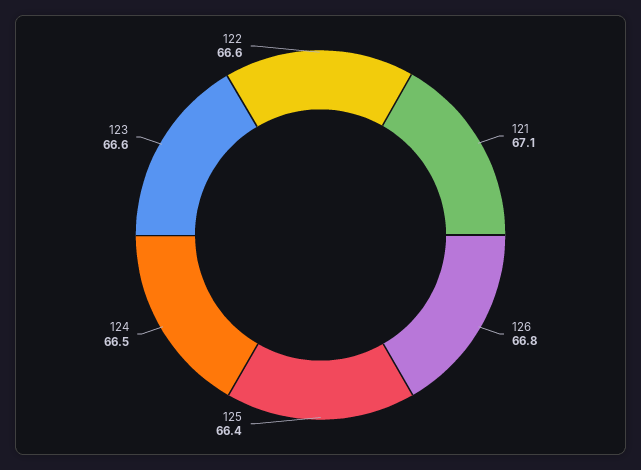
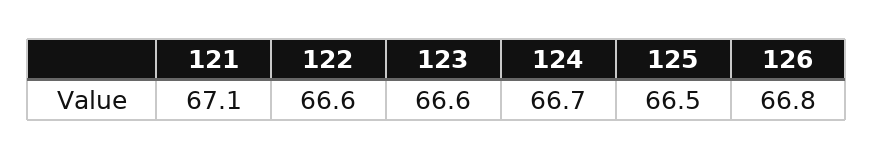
  {
    "121": 67.1,
    "126": 66.8,
-   "125": 66.4,
+   "125": 66.5,
-   "124": 66.5,
+   "124": 66.7,
    "123": 66.6,
    "122": 66.6
  }

